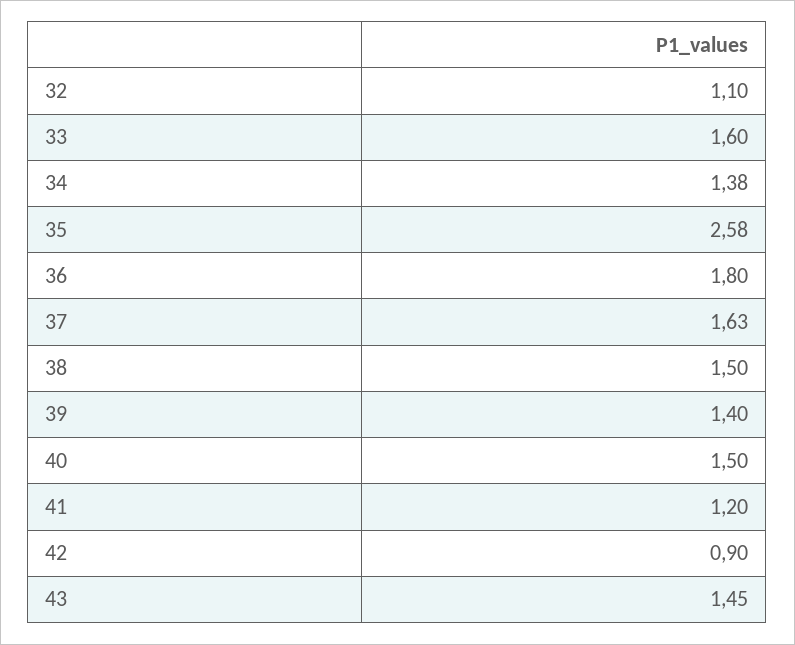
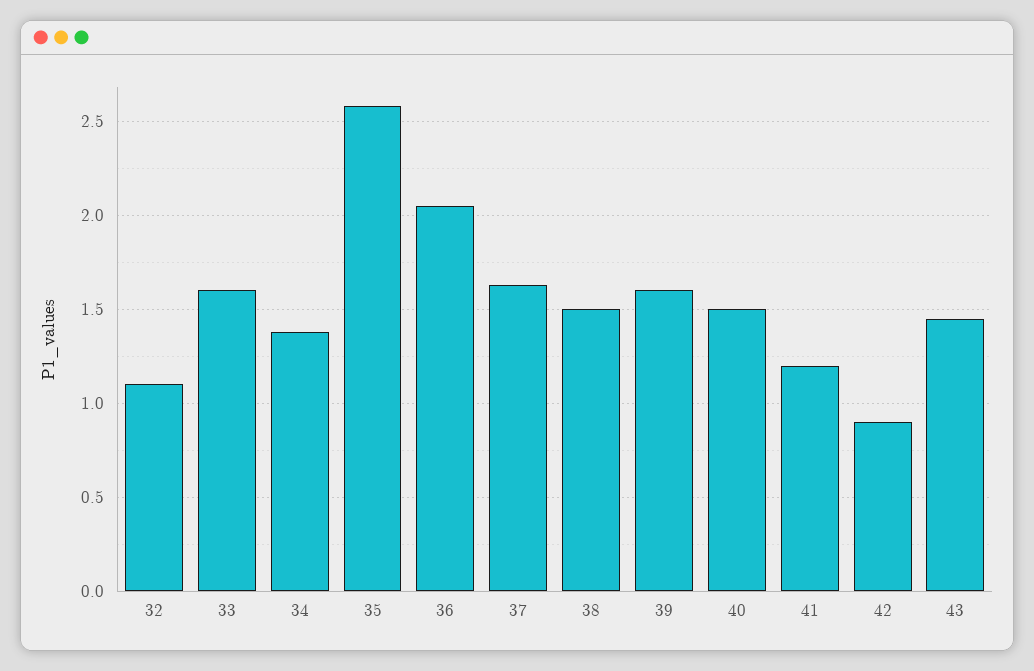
  {
    "32": 1.1,
    "33": 1.6,
    "34": 1.38,
    "35": 2.58,
-   "36": 1.8,
+   "36": 2.05,
    "37": 1.63,
    "38": 1.5,
-   "39": 1.4,
+   "39": 1.6,
    "40": 1.5,
    "41": 1.2,
    "42": 0.9,
    "43": 1.45
  }

